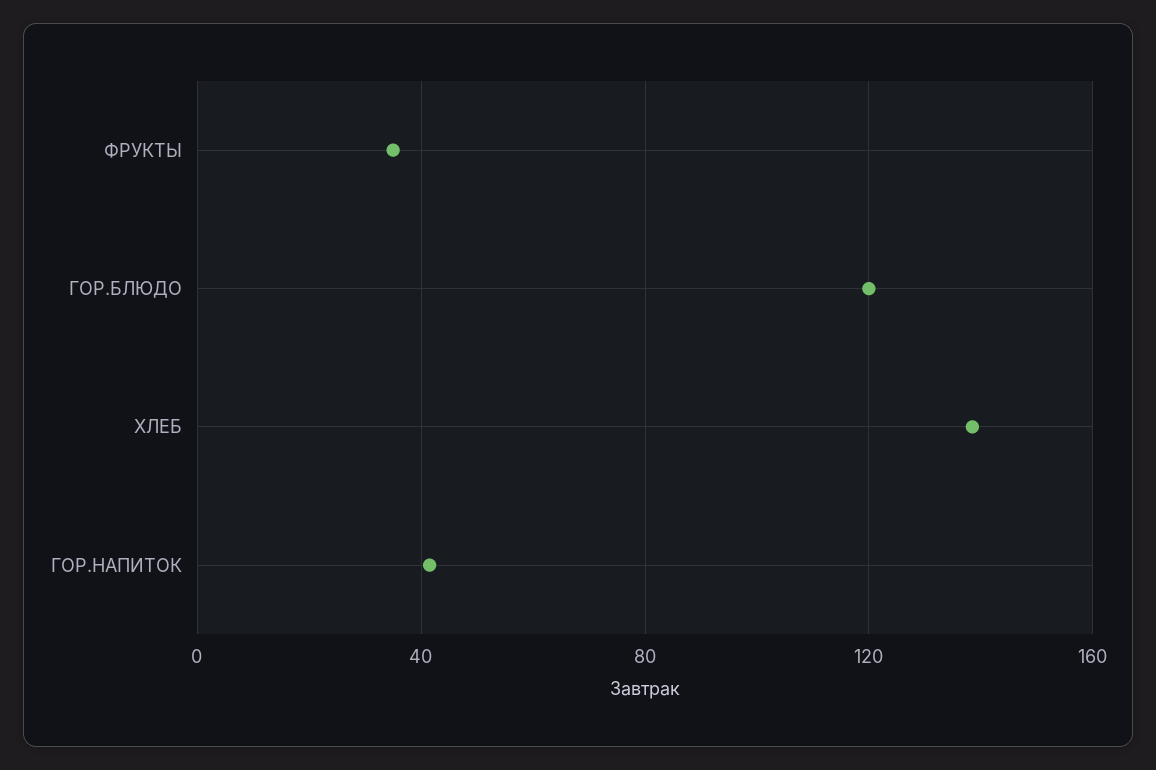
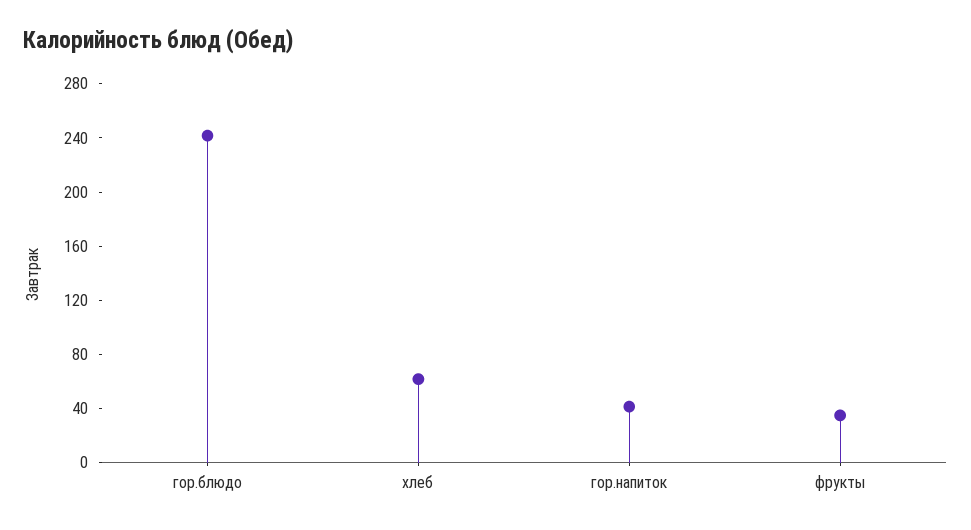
  {
    "ФРУКТЫ": 35,
-   "ГОР.БЛЮДО": 120,
+   "ГОР.БЛЮДО": 240,
-   "ХЛЕБ": 140,
+   "ХЛЕБ": 60,
    "ГОР.НАПИТОК": 40
  }

